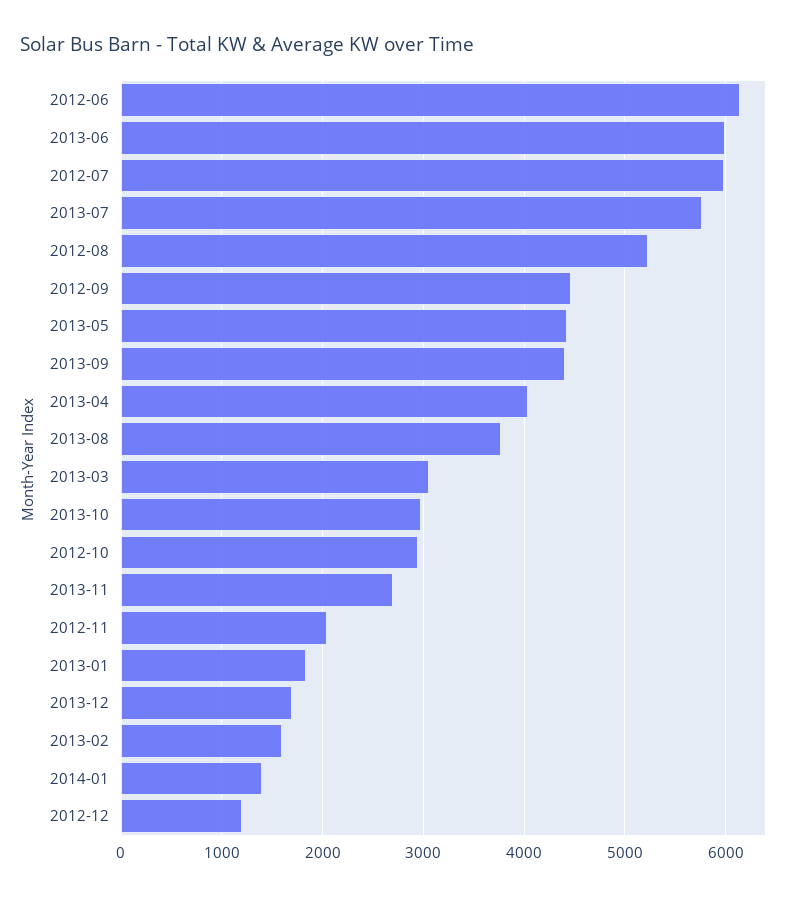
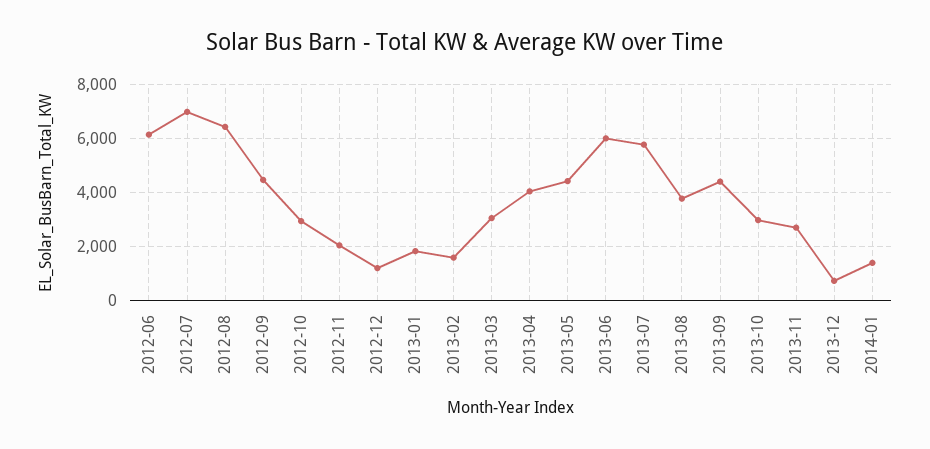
  {
    "2012-06": 6100,
    "2013-06": 6000,
-   "2012-07": 6000,
+   "2012-07": 7000,
    "2013-07": 5800,
-   "2012-08": 5200,
+   "2012-08": 6500,
    "2012-09": 4500,
    "2013-05": 4400,
    "2013-09": 4400,
    "2013-04": 4000,
    "2013-08": 3800,
    "2013-03": 3100,
    "2013-10": 3000,
    "2012-10": 2900,
    "2013-11": 2700,
    "2012-11": 2000,
    "2013-01": 1800,
-   "2013-12": 1700,
+   "2013-12": 750,
    "2013-02": 1600,
    "2014-01": 1400,
    "2012-12": 1200
  }

